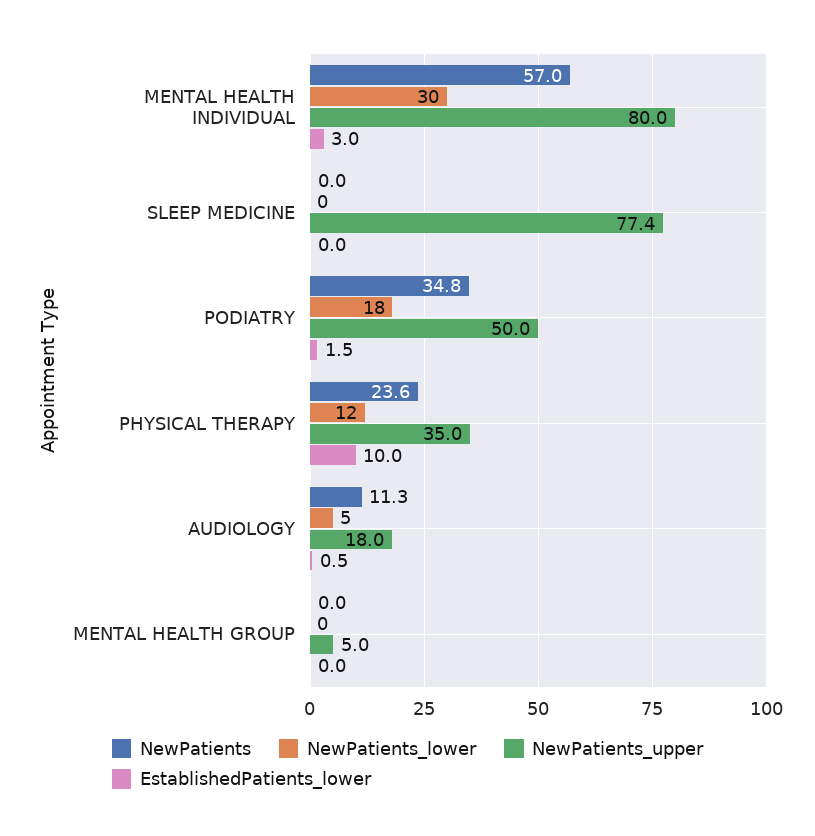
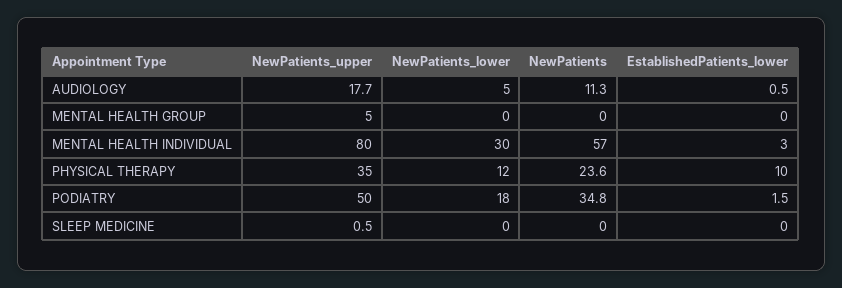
  {
    "NewPatients": {
      "MENTAL HEALTH INDIVIDUAL": 57,
      "SLEEP MEDICINE": 0,
      "PODIATRY": 34.8,
      "PHYSICAL THERAPY": 23.6,
      "AUDIOLOGY": 11.3,
      "MENTAL HEALTH GROUP": 0
    },
    "NewPatients_lower": {
      "MENTAL HEALTH INDIVIDUAL": 30,
      "SLEEP MEDICINE": 0,
      "PODIATRY": 18,
      "PHYSICAL THERAPY": 12,
      "AUDIOLOGY": 5,
      "MENTAL HEALTH GROUP": 0
    },
    "NewPatients_upper": {
      "MENTAL HEALTH INDIVIDUAL": 80,
-     "SLEEP MEDICINE": 77.4,
+     "SLEEP MEDICINE": 0.5,
      "PODIATRY": 50,
      "PHYSICAL THERAPY": 35,
-     "AUDIOLOGY": 18,
+     "AUDIOLOGY": 17.7,
      "MENTAL HEALTH GROUP": 5
    },
    "EstablishedPatients_lower": {
      "MENTAL HEALTH INDIVIDUAL": 3,
      "SLEEP MEDICINE": 0,
      "PODIATRY": 1.5,
      "PHYSICAL THERAPY": 10,
      "AUDIOLOGY": 0.5,
      "MENTAL HEALTH GROUP": 0
    }
  }

